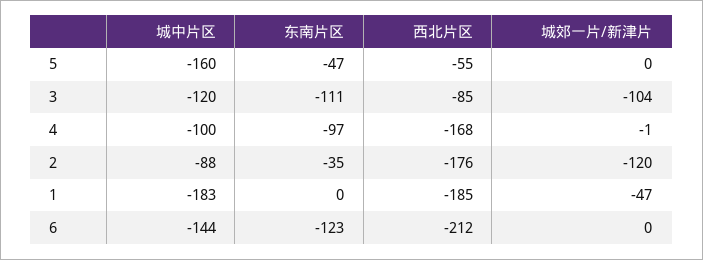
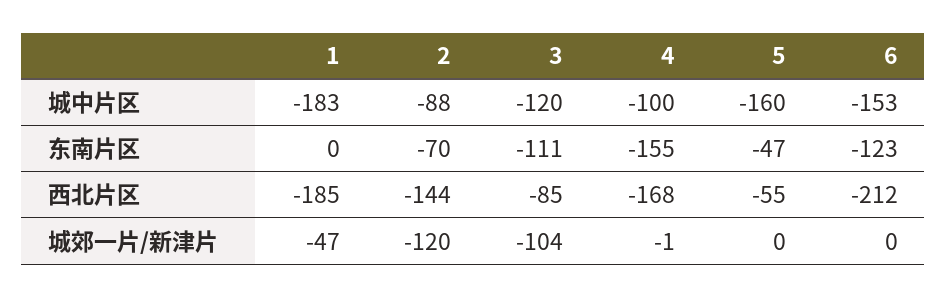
  {
    "城中片区": {
      "5": -160,
      "3": -120,
      "4": -100,
      "2": -88,
      "1": -183,
-     "6": -144
+     "6": -153
    },
    "东南片区": {
      "5": -47,
      "3": -111,
-     "4": -97,
+     "4": -155,
-     "2": -35,
+     "2": -70,
      "1": 0,
      "6": -123
    },
    "西北片区": {
      "5": -55,
      "3": -85,
      "4": -168,
-     "2": -176,
+     "2": -144,
      "1": -185,
      "6": -212
    },
    "城郊一片/新津片": {
      "5": 0,
      "3": -104,
      "4": -1,
      "2": -120,
      "1": -47,
      "6": 0
    }
  }

